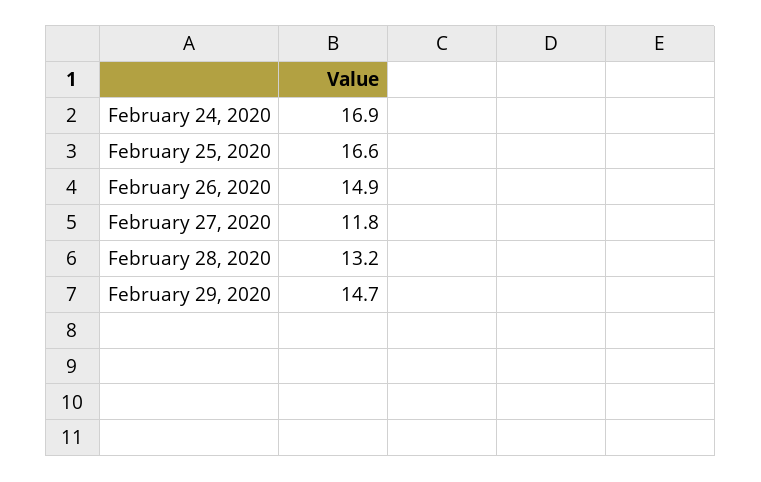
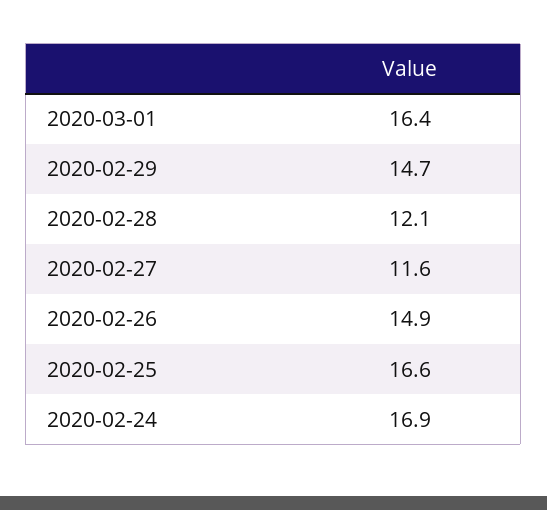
  {
    "February 24, 2020": 16.9,
    "February 25, 2020": 16.6,
    "February 26, 2020": 14.9,
-   "February 27, 2020": 11.8,
+   "February 27, 2020": 11.6,
-   "February 28, 2020": 13.2,
+   "February 28, 2020": 12.1,
-   "February 29, 2020": 14.7
+   "February 29, 2020": 14.7,
+   "2020-03-01": 16.4
  }

